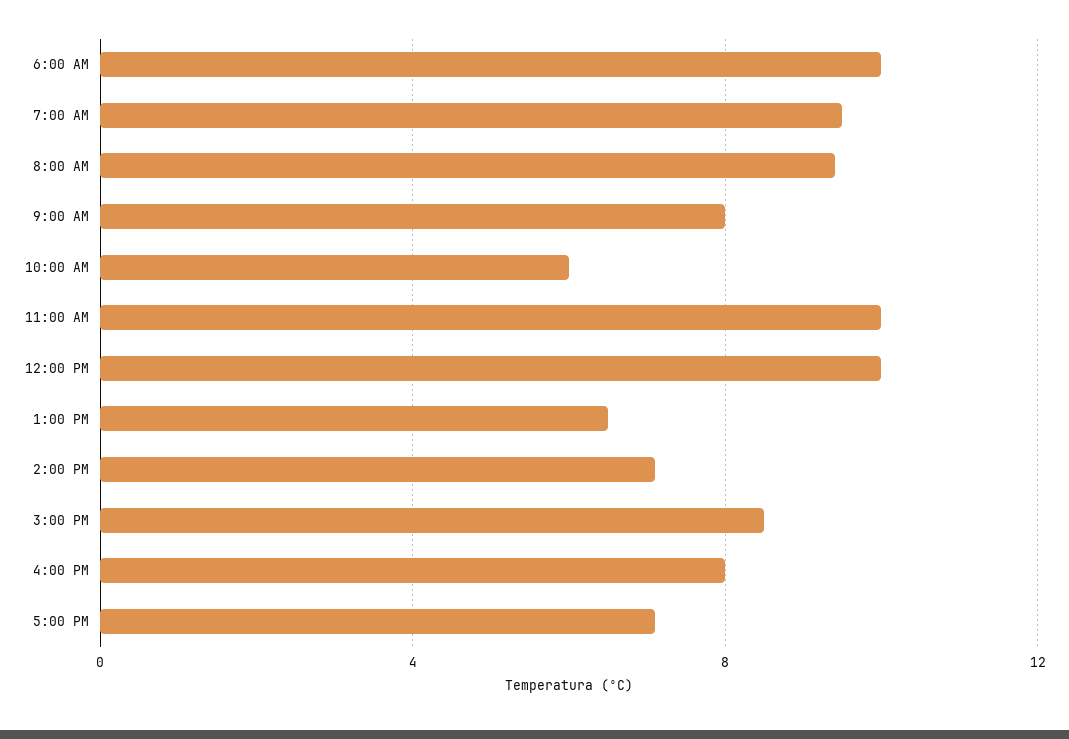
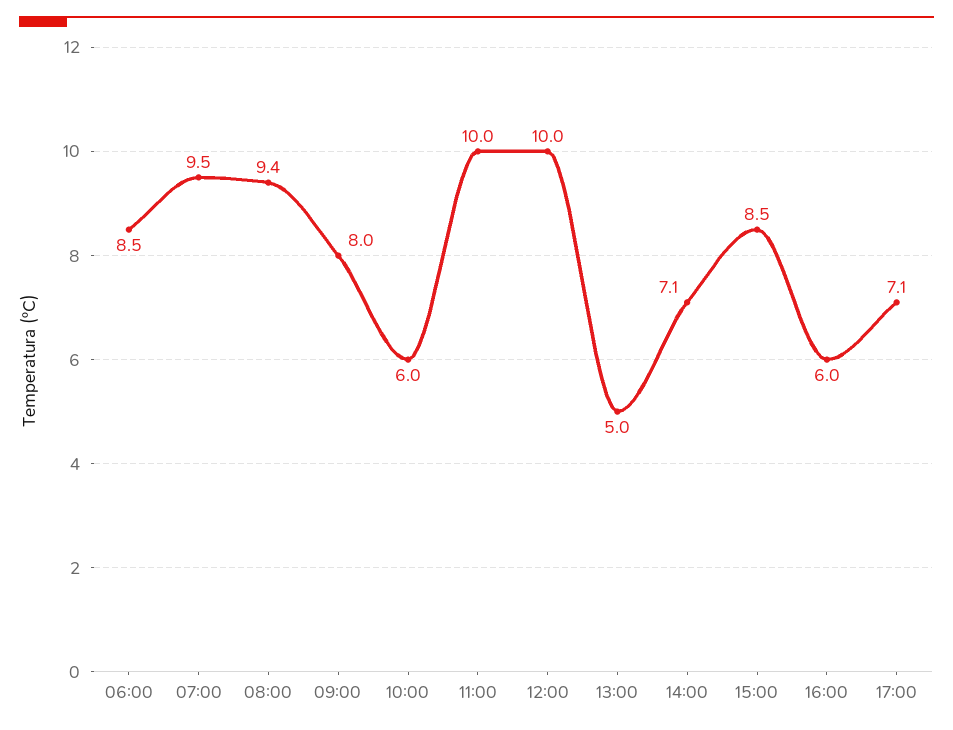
  {
-   "6:00 AM": 10,
+   "6:00 AM": 8.5,
    "7:00 AM": 9.5,
    "8:00 AM": 9.4,
    "9:00 AM": 8,
    "10:00 AM": 6,
    "11:00 AM": 10,
    "12:00 PM": 10,
-   "1:00 PM": 6.5,
+   "1:00 PM": 5,
    "2:00 PM": 7.1,
    "3:00 PM": 8.5,
-   "4:00 PM": 8,
+   "4:00 PM": 6,
    "5:00 PM": 7.1
  }

